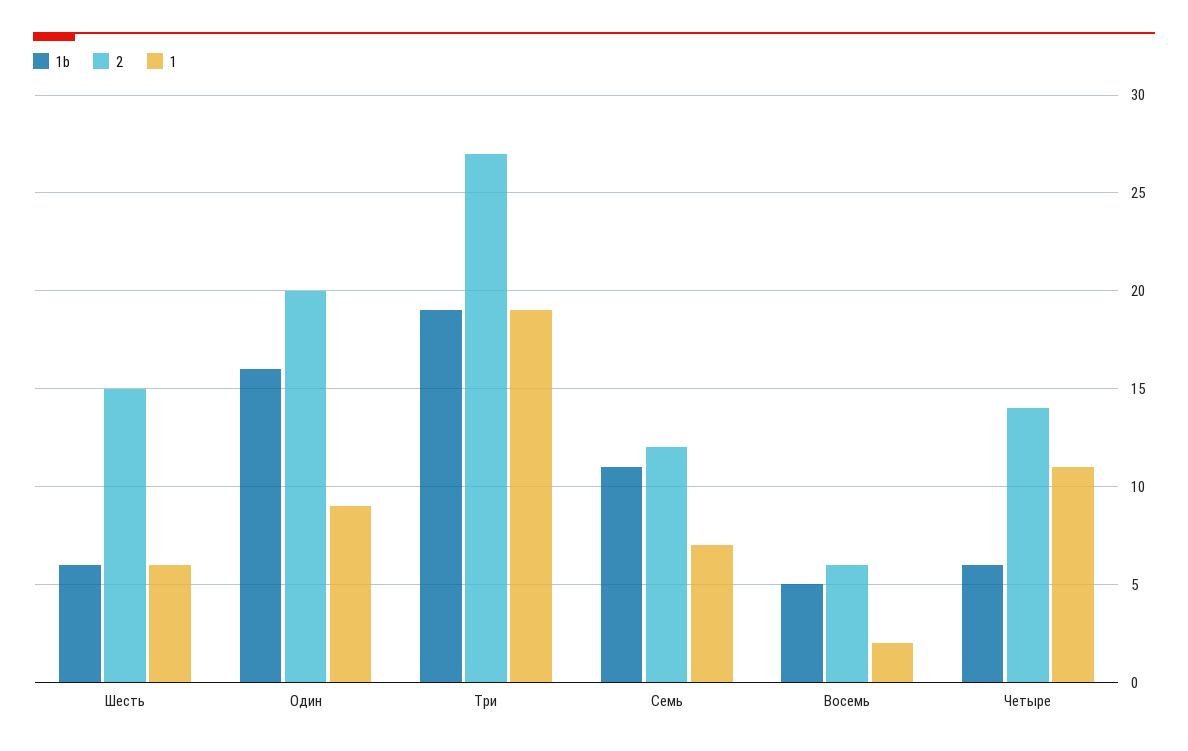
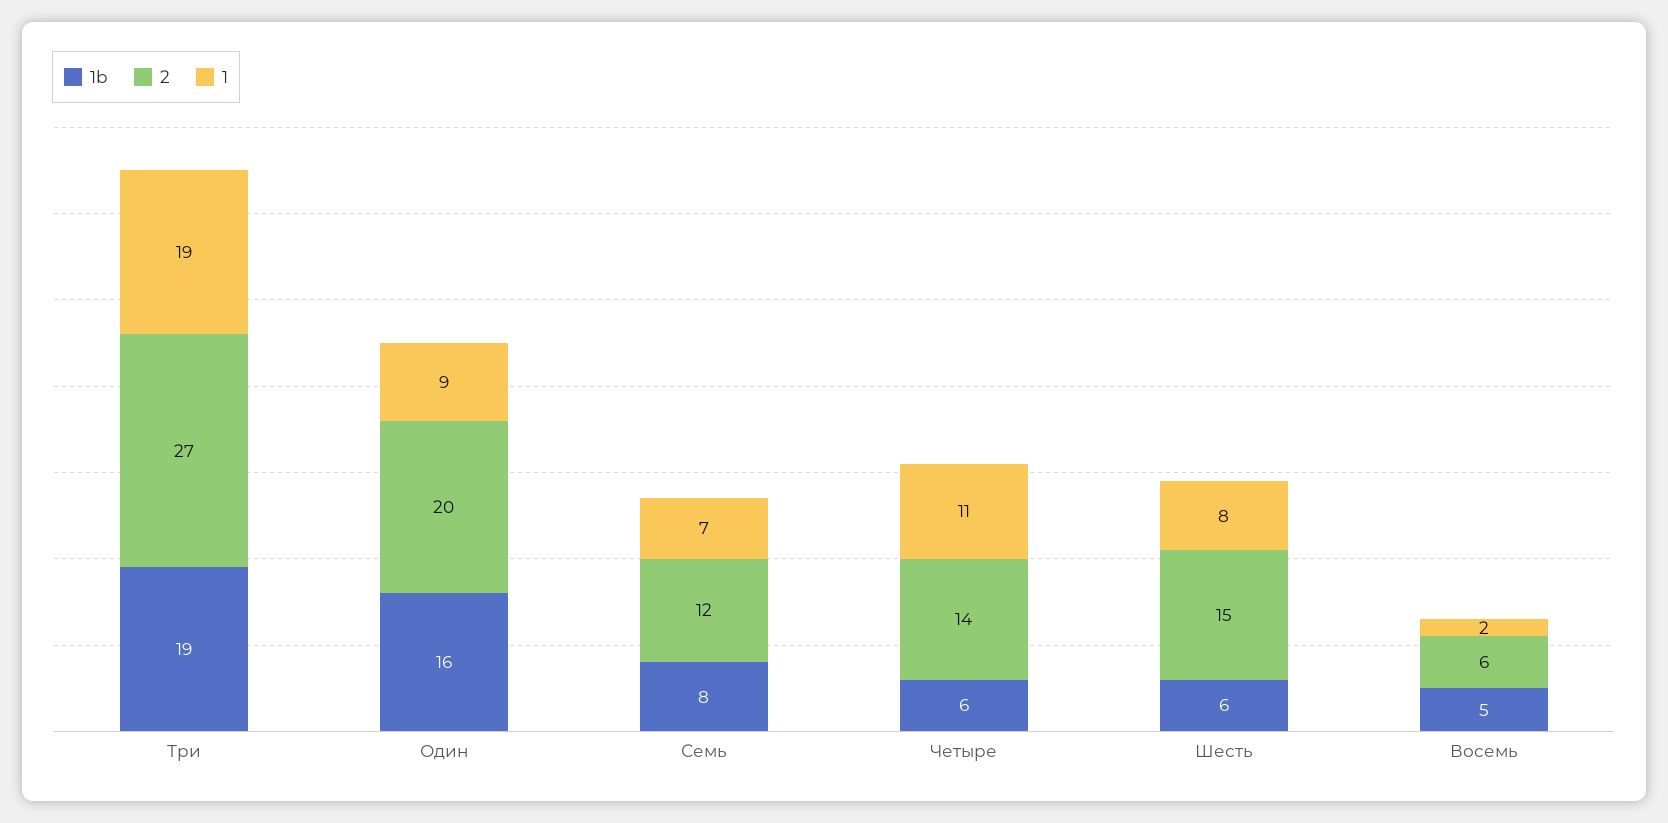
  {
    "1b": {
      "Шесть": 6,
      "Один": 16,
      "Три": 19,
-     "Семь": 11,
+     "Семь": 8,
      "Восемь": 5,
      "Четыре": 6
    },
    "2": {
      "Шесть": 15,
      "Один": 20,
      "Три": 27,
      "Семь": 12,
      "Восемь": 6,
      "Четыре": 14
    },
    "1": {
-     "Шесть": 6,
+     "Шесть": 8,
      "Один": 9,
      "Три": 19,
      "Семь": 7,
      "Восемь": 2,
      "Четыре": 11
    }
  }

